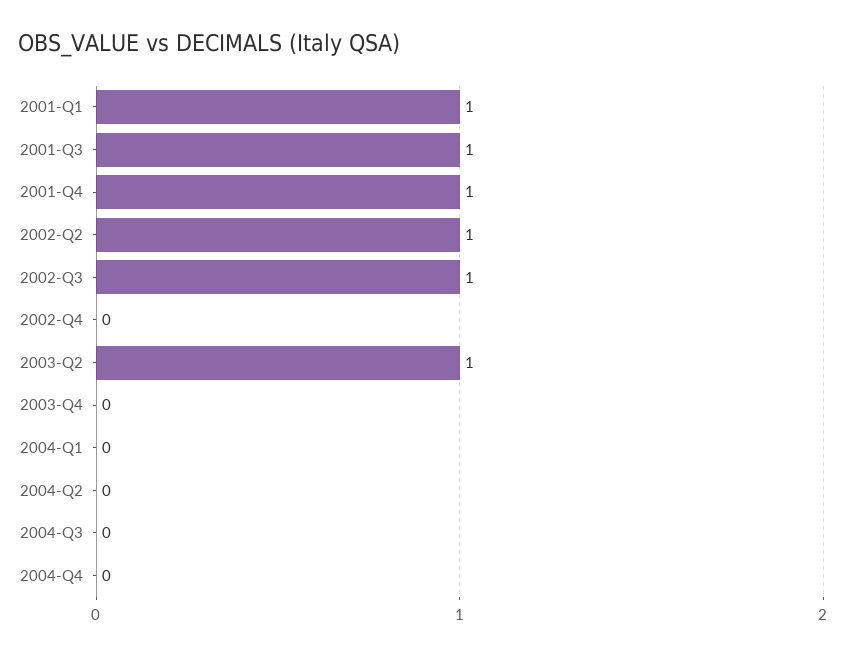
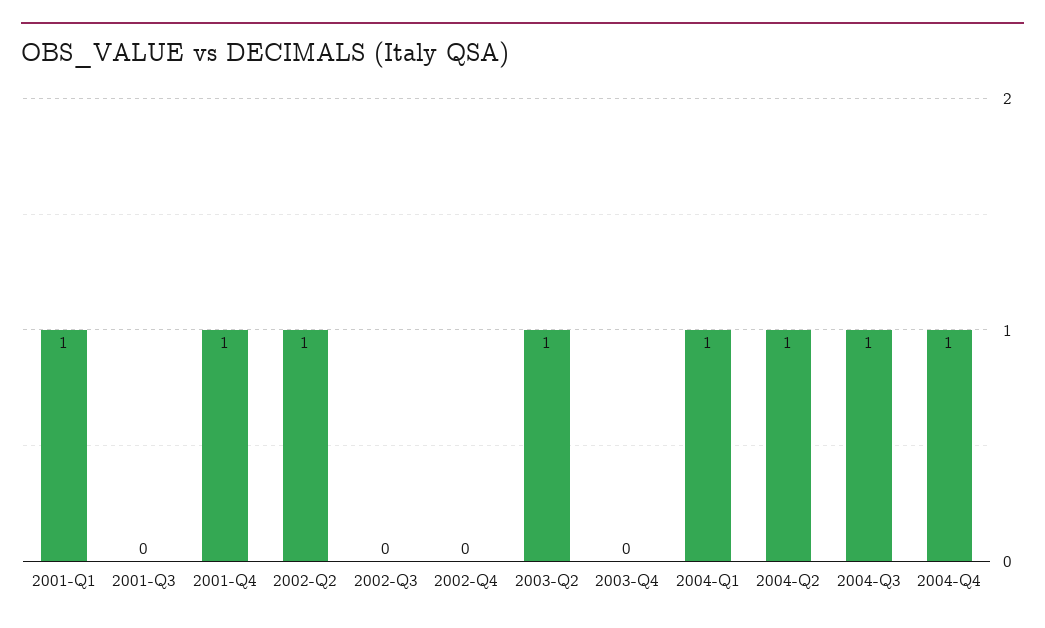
  {
    "2001-Q1": 1,
-   "2001-Q3": 1,
+   "2001-Q3": 0,
    "2001-Q4": 1,
    "2002-Q2": 1,
-   "2002-Q3": 1,
+   "2002-Q3": 0,
    "2002-Q4": 0,
    "2003-Q2": 1,
    "2003-Q4": 0,
-   "2004-Q1": 0,
+   "2004-Q1": 1,
-   "2004-Q2": 0,
+   "2004-Q2": 1,
-   "2004-Q3": 0,
+   "2004-Q3": 1,
-   "2004-Q4": 0
+   "2004-Q4": 1
  }

